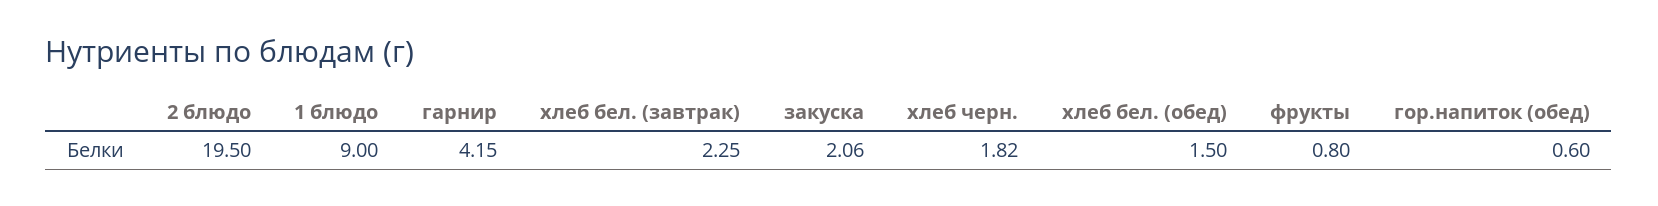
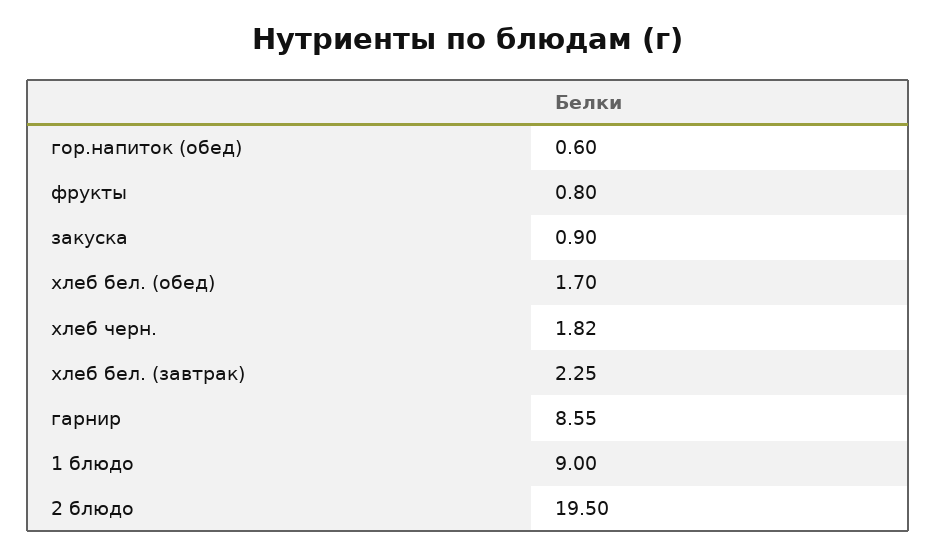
  {
    "2 блюдо": 19.5,
    "1 блюдо": 9,
-   "гарнир": 4.15,
+   "гарнир": 8.55,
    "хлеб бел. (завтрак)": 2.25,
-   "закуска": 2.06,
+   "закуска": 0.9,
    "хлеб черн.": 1.82,
-   "хлеб бел. (обед)": 1.5,
+   "хлеб бел. (обед)": 1.7,
    "фрукты": 0.8,
    "гор.напиток (обед)": 0.6
  }

